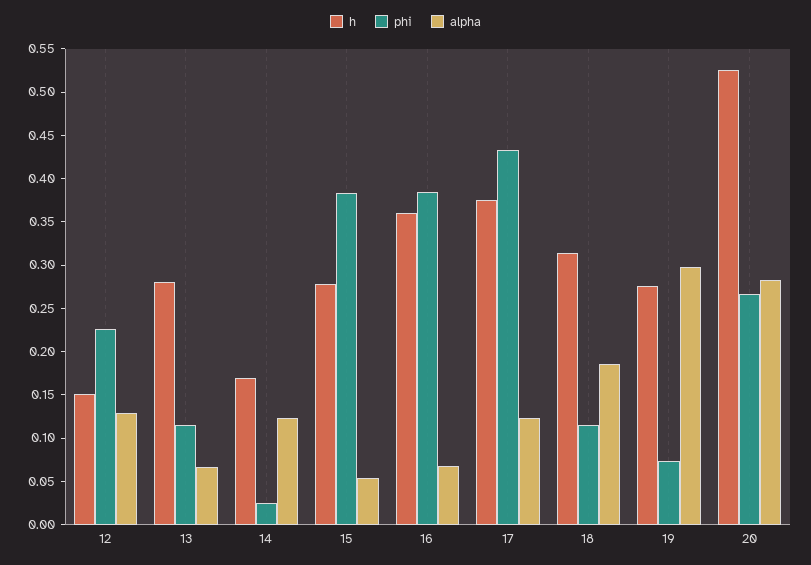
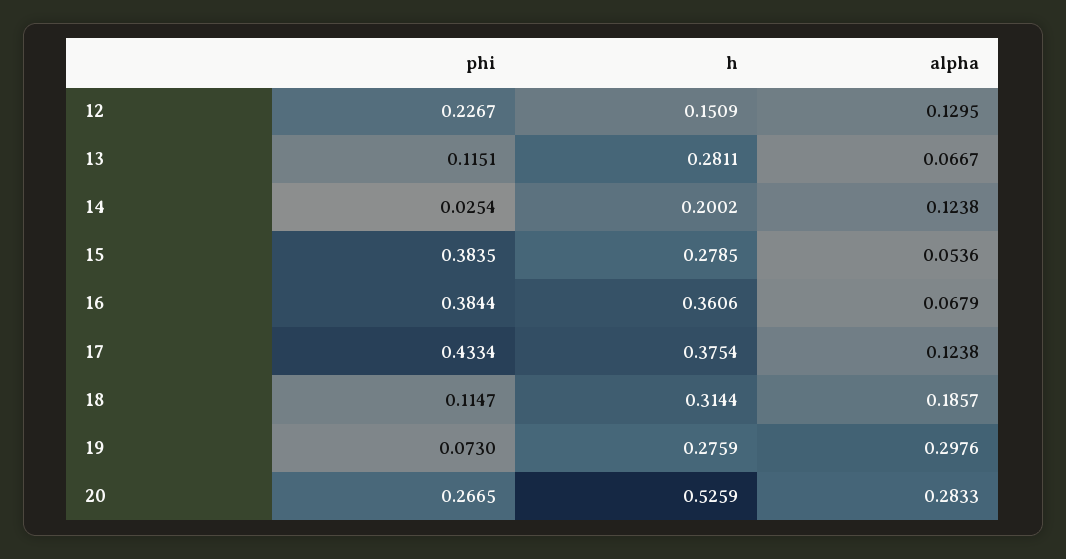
  {
    "h": {
      "12": 0.1509,
      "13": 0.2811,
-     "14": 0.17,
+     "14": 0.2002,
      "15": 0.2785,
      "16": 0.3606,
      "17": 0.3754,
      "18": 0.3144,
      "19": 0.2759,
      "20": 0.5259
    },
    "phi": {
      "12": 0.2267,
      "13": 0.1151,
      "14": 0.0254,
      "15": 0.3835,
      "16": 0.3844,
      "17": 0.4334,
      "18": 0.1147,
      "19": 0.073,
      "20": 0.2665
    },
    "alpha": {
      "12": 0.1295,
      "13": 0.0667,
      "14": 0.1238,
      "15": 0.0536,
      "16": 0.0679,
      "17": 0.1238,
      "18": 0.1857,
      "19": 0.2976,
      "20": 0.2833
    }
  }

